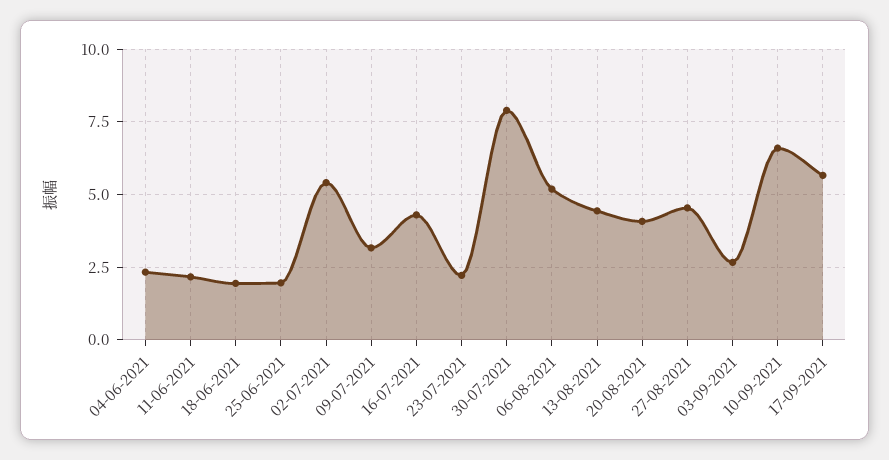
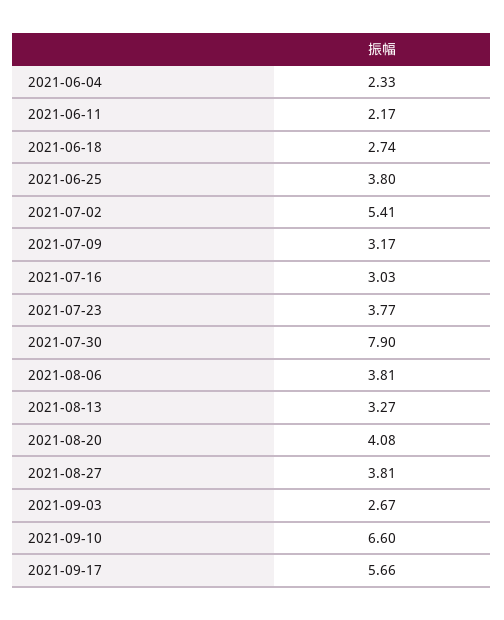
  {
    "04-06-2021": 2.33,
    "11-06-2021": 2.17,
-   "18-06-2021": 2,
+   "18-06-2021": 2.74,
-   "25-06-2021": 2,
+   "25-06-2021": 3.8,
    "02-07-2021": 5.41,
    "09-07-2021": 3.17,
-   "16-07-2021": 4.25,
+   "16-07-2021": 3.03,
-   "23-07-2021": 2.25,
+   "23-07-2021": 3.77,
    "30-07-2021": 7.9,
-   "06-08-2021": 5.25,
+   "06-08-2021": 3.81,
-   "13-08-2021": 4.5,
+   "13-08-2021": 3.27,
    "20-08-2021": 4.08,
-   "27-08-2021": 4.5,
+   "27-08-2021": 3.81,
    "03-09-2021": 2.67,
    "10-09-2021": 6.6,
    "17-09-2021": 5.66
  }

